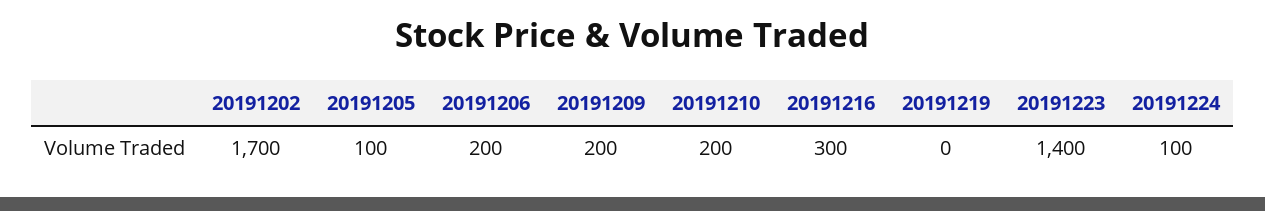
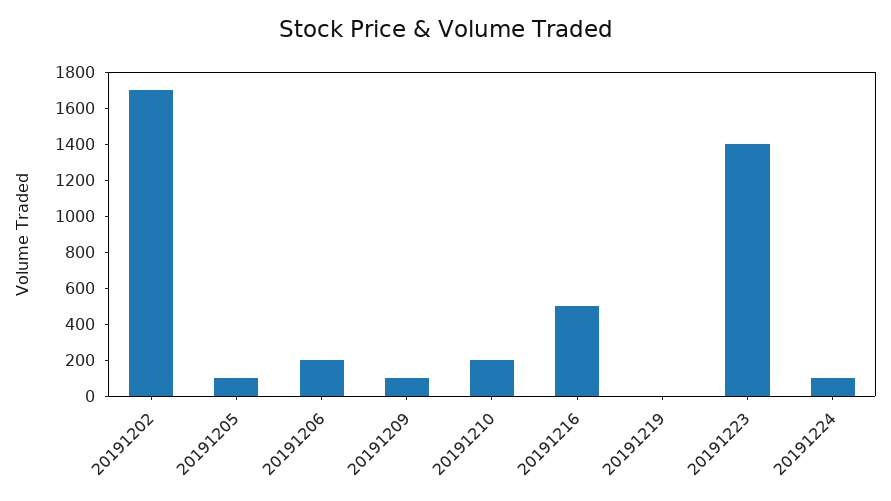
  {
    "20191202": 1700,
    "20191205": 100,
    "20191206": 200,
-   "20191209": 200,
+   "20191209": 100,
    "20191210": 200,
-   "20191216": 300,
+   "20191216": 500,
    "20191219": 0,
    "20191223": 1400,
    "20191224": 100
  }

